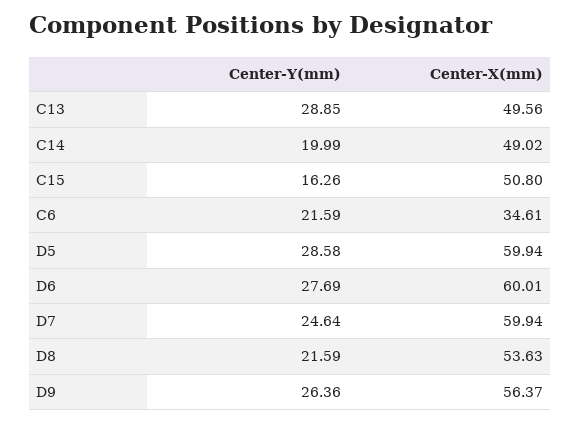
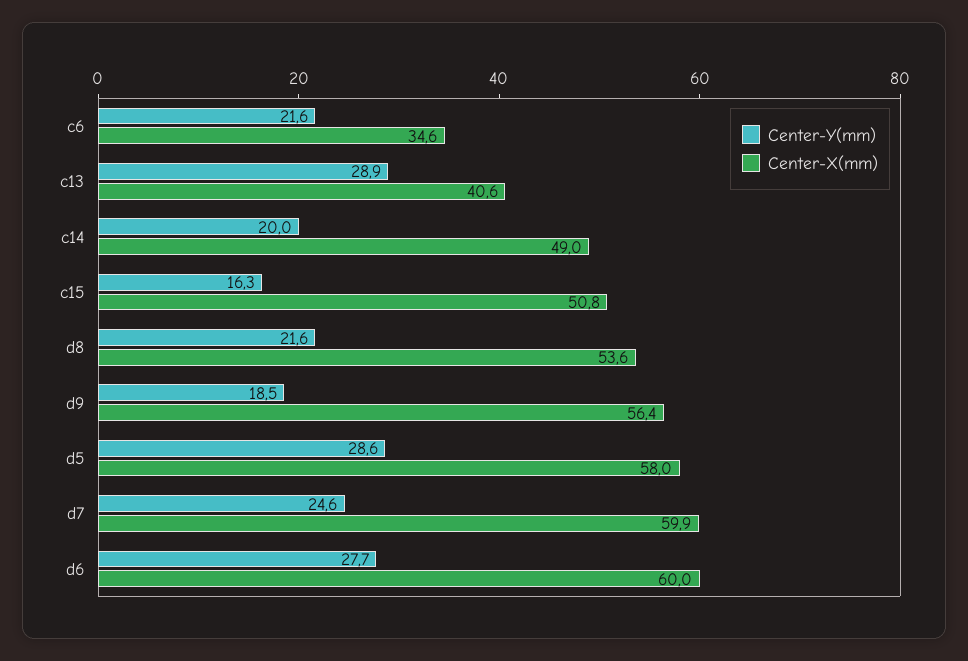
  {
    "Center-Y(mm)": {
      "C13": 28.85,
      "C14": 19.99,
      "C15": 16.26,
      "C6": 21.59,
      "D5": 28.58,
      "D6": 27.69,
      "D7": 24.64,
      "D8": 21.59,
-     "D9": 26.36
+     "D9": 18.5
    },
    "Center-X(mm)": {
-     "C13": 49.56,
+     "C13": 40.6,
      "C14": 49.02,
      "C15": 50.8,
      "C6": 34.61,
-     "D5": 59.94,
+     "D5": 58,
      "D6": 60.01,
      "D7": 59.94,
      "D8": 53.63,
      "D9": 56.37
    }
  }

